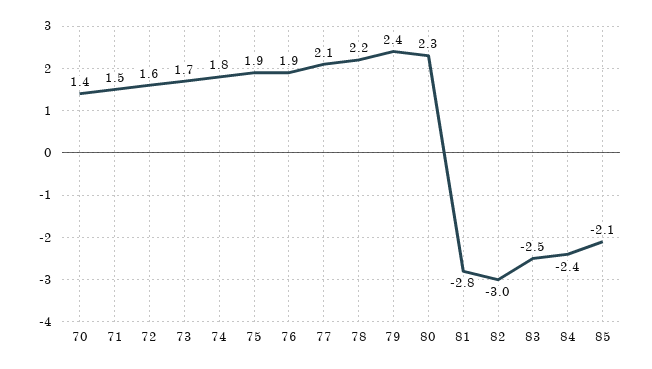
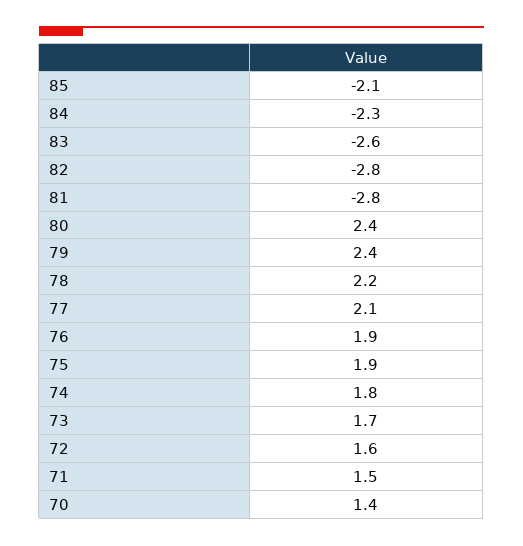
  {
    "70": 1.4,
    "71": 1.5,
    "72": 1.6,
    "73": 1.7,
    "74": 1.8,
    "75": 1.9,
    "76": 1.9,
    "77": 2.1,
    "78": 2.2,
    "79": 2.4,
-   "80": 2.3,
+   "80": 2.4,
    "81": -2.8,
-   "82": -3,
+   "82": -2.8,
-   "83": -2.5,
+   "83": -2.6,
-   "84": -2.4,
+   "84": -2.3,
    "85": -2.1
  }

